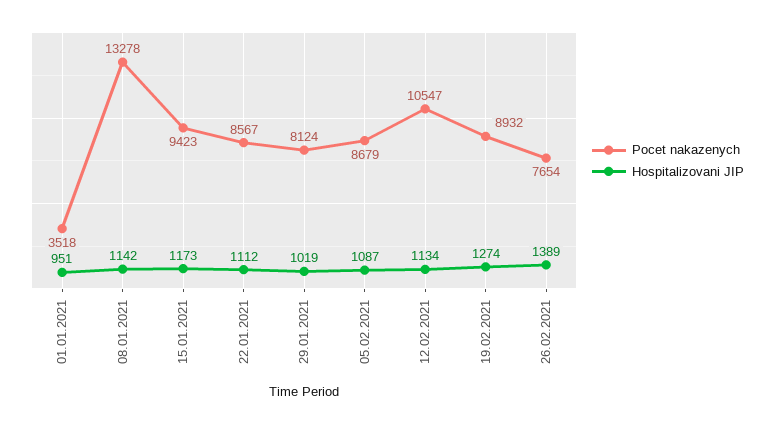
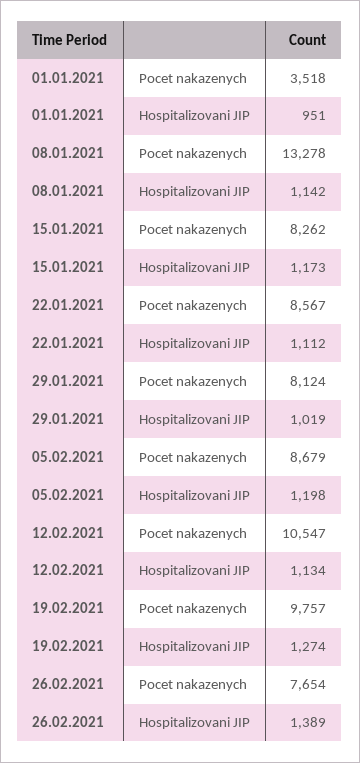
  {
    "Pocet nakazenych": {
      "01.01.2021": 3518,
      "08.01.2021": 13278,
-     "15.01.2021": 9423,
+     "15.01.2021": 8262,
      "22.01.2021": 8567,
      "29.01.2021": 8124,
      "05.02.2021": 8679,
      "12.02.2021": 10547,
-     "19.02.2021": 8932,
+     "19.02.2021": 9757,
      "26.02.2021": 7654
    },
    "Hospitalizovani JIP": {
      "01.01.2021": 951,
      "08.01.2021": 1142,
      "15.01.2021": 1173,
      "22.01.2021": 1112,
      "29.01.2021": 1019,
-     "05.02.2021": 1087,
+     "05.02.2021": 1198,
      "12.02.2021": 1134,
      "19.02.2021": 1274,
      "26.02.2021": 1389
    }
  }

